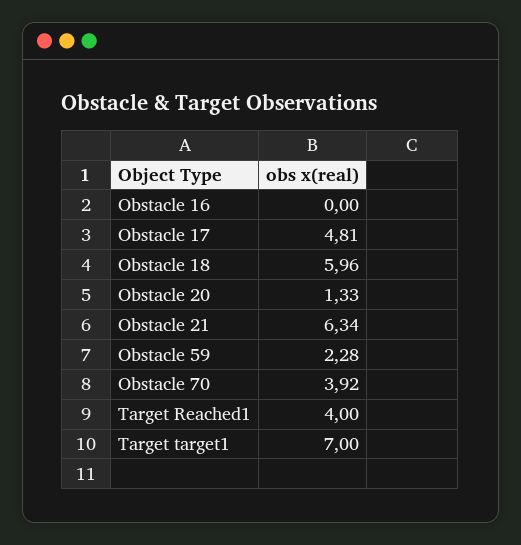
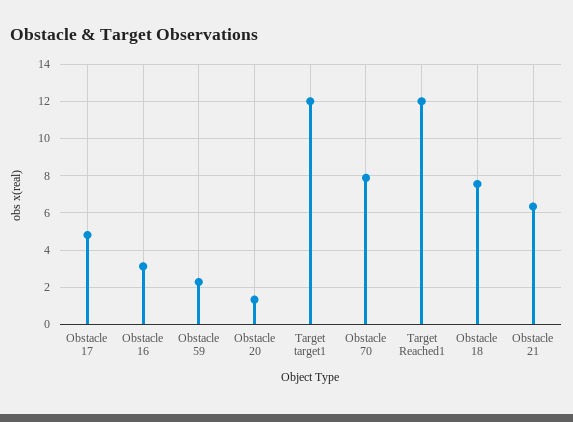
  {
-   "Obstacle 16": 0,
+   "Obstacle 16": 3,
    "Obstacle 17": 4.81,
-   "Obstacle 18": 5.96,
+   "Obstacle 18": 7.5,
    "Obstacle 20": 1.33,
    "Obstacle 21": 6.34,
    "Obstacle 59": 2.28,
-   "Obstacle 70": 3.92,
+   "Obstacle 70": 8,
-   "Target Reached1": 4,
+   "Target Reached1": 12,
-   "Target target1": 7
+   "Target target1": 12
  }

